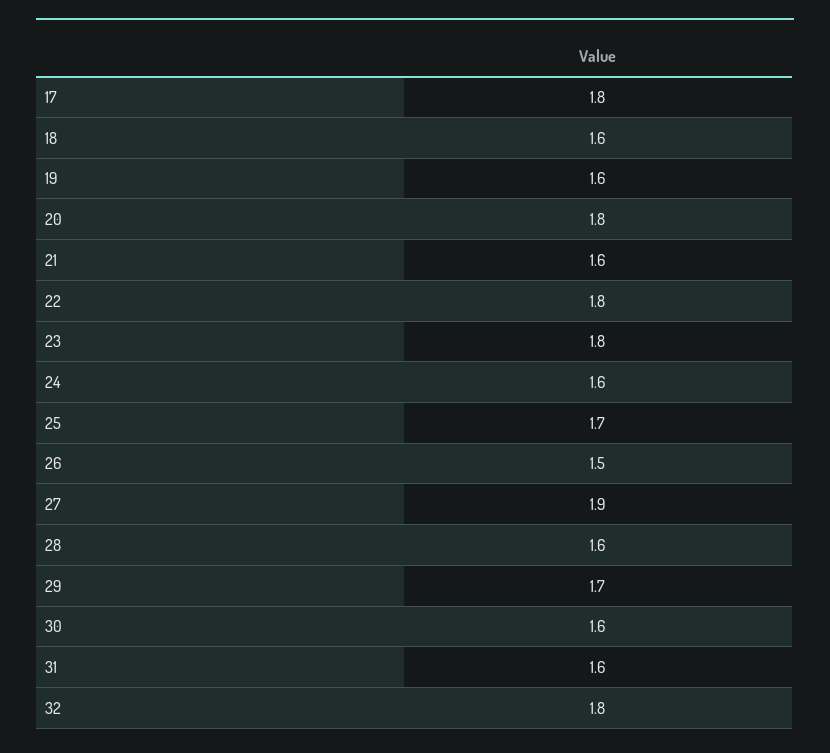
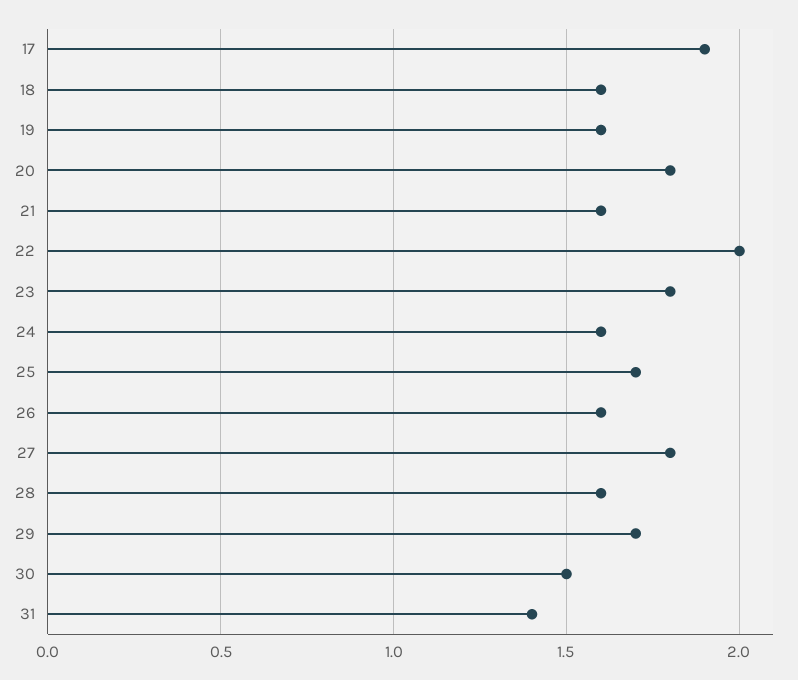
  {
-   "17": 1.8,
+   "17": 1.9,
    "18": 1.6,
    "19": 1.6,
    "20": 1.8,
    "21": 1.6,
-   "22": 1.8,
+   "22": 2,
    "23": 1.8,
    "24": 1.6,
    "25": 1.7,
-   "26": 1.5,
+   "26": 1.6,
-   "27": 1.9,
+   "27": 1.8,
    "28": 1.6,
    "29": 1.7,
-   "30": 1.6,
+   "30": 1.5,
-   "31": 1.6,
+   "31": 1.4
-   "32": 1.8
  }

